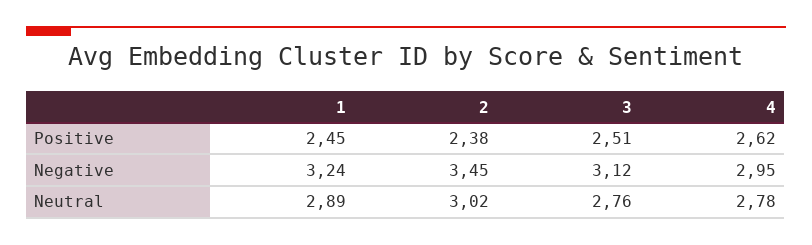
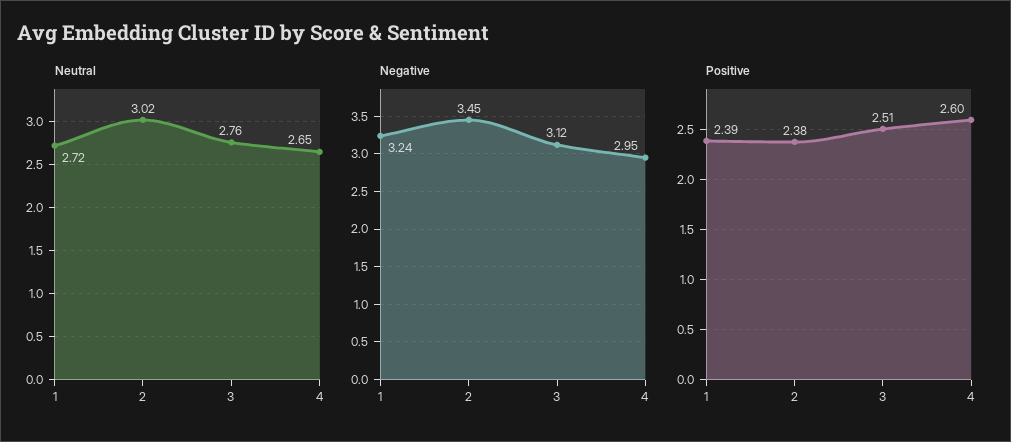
  {
    "Positive": {
-     "1": 2.45,
+     "1": 2.39,
      "2": 2.38,
      "3": 2.51,
-     "4": 2.62
+     "4": 2.6
    },
    "Negative": {
      "1": 3.24,
      "2": 3.45,
      "3": 3.12,
      "4": 2.95
    },
    "Neutral": {
-     "1": 2.89,
+     "1": 2.72,
      "2": 3.02,
      "3": 2.76,
-     "4": 2.78
+     "4": 2.65
    }
  }

